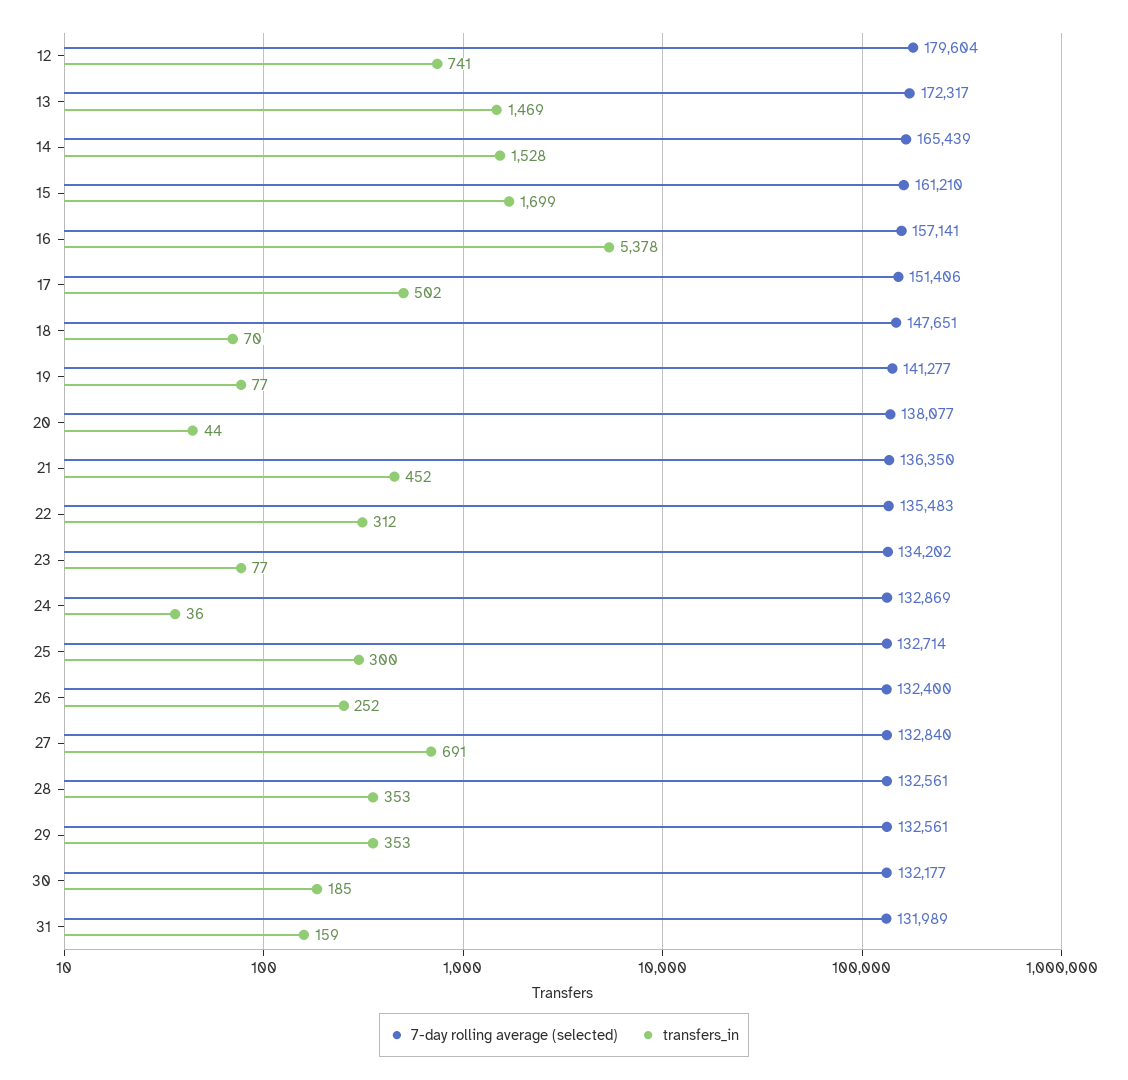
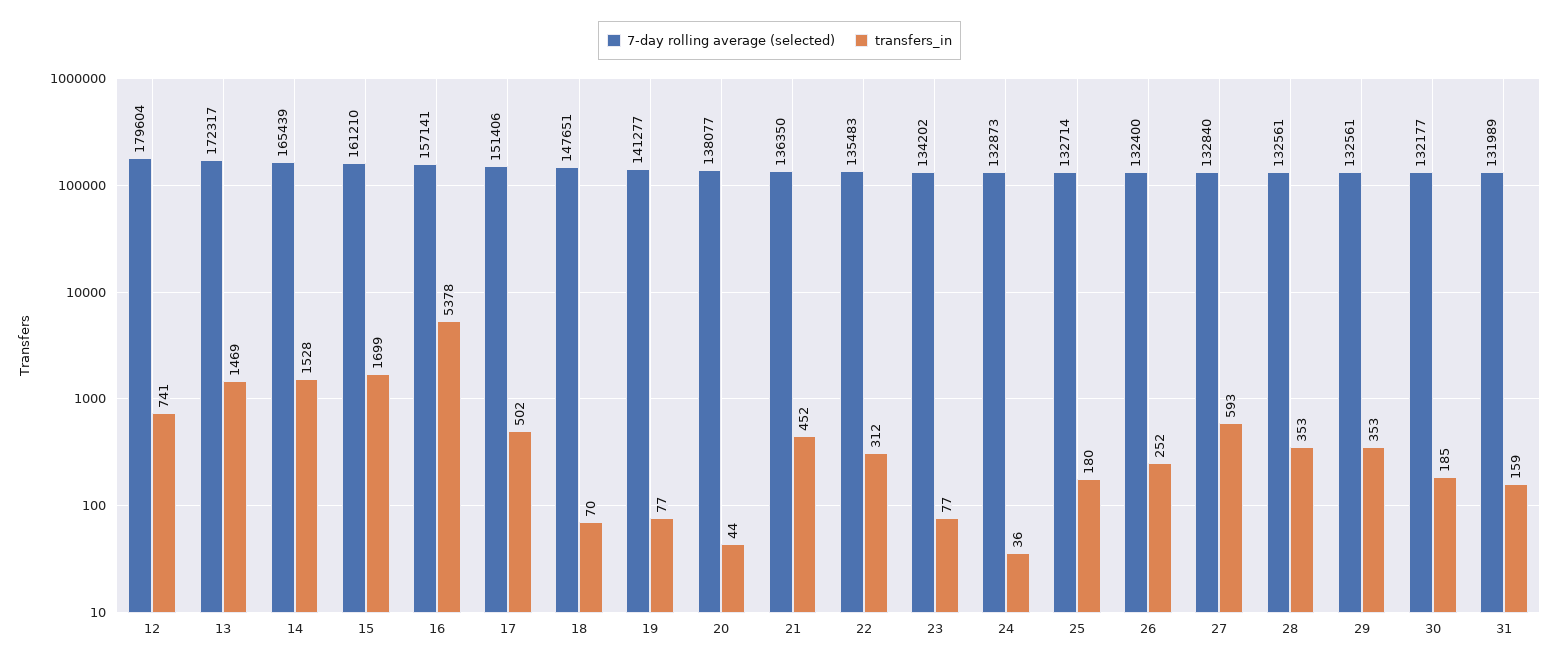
  {
    "7-day rolling average (selected)": {
      "12": 179604,
      "13": 172317,
      "14": 165439,
      "15": 161210,
      "16": 157141,
      "17": 151406,
      "18": 147651,
      "19": 141277,
      "20": 138077,
      "21": 136350,
      "22": 135483,
      "23": 134202,
-     "24": 132869,
+     "24": 132873,
      "25": 132714,
      "26": 132400,
      "27": 132840,
      "28": 132561,
      "29": 132561,
      "30": 132177,
      "31": 131989
    },
    "transfers_in": {
      "12": 741,
      "13": 1469,
      "14": 1528,
      "15": 1699,
      "16": 5378,
      "17": 502,
      "18": 70,
      "19": 77,
      "20": 44,
      "21": 452,
      "22": 312,
      "23": 77,
      "24": 36,
-     "25": 300,
+     "25": 180,
      "26": 252,
-     "27": 691,
+     "27": 593,
      "28": 353,
      "29": 353,
      "30": 185,
      "31": 159
    }
  }

